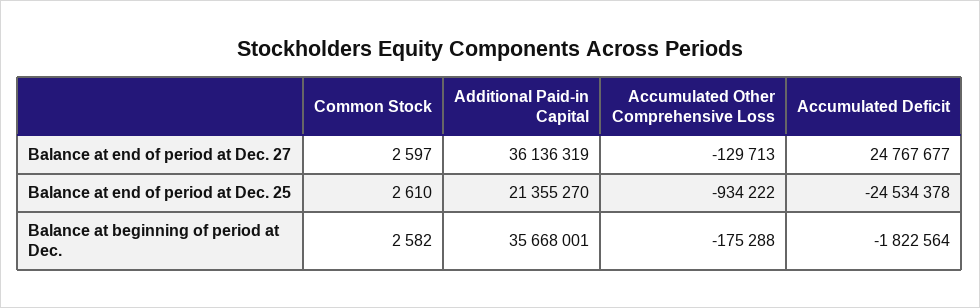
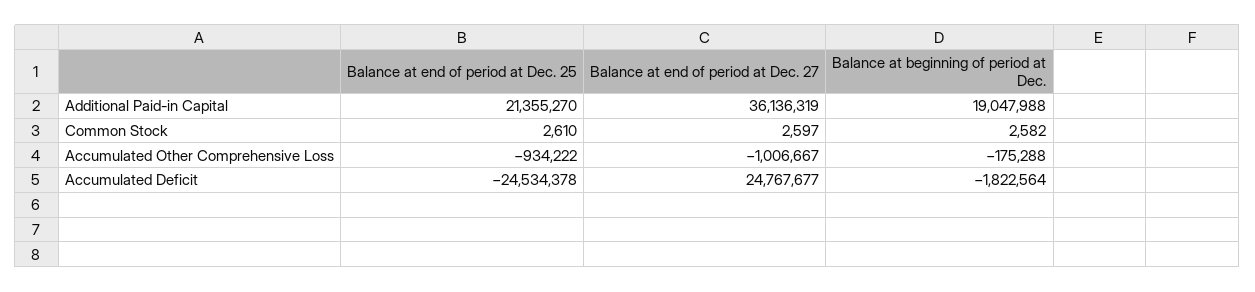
  {
    "Common Stock": {
      "Balance at end of period at Dec. 27": 2597,
      "Balance at end of period at Dec. 25": 2610,
      "Balance at beginning of period at Dec.": 2582
    },
    "Additional Paid-in Capital": {
      "Balance at end of period at Dec. 27": 36136319,
      "Balance at end of period at Dec. 25": 21355270,
-     "Balance at beginning of period at Dec.": 35668001
+     "Balance at beginning of period at Dec.": 19047988
    },
    "Accumulated Other Comprehensive Loss": {
-     "Balance at end of period at Dec. 27": -129713,
+     "Balance at end of period at Dec. 27": -1006667,
      "Balance at end of period at Dec. 25": -934222,
      "Balance at beginning of period at Dec.": -175288
    },
    "Accumulated Deficit": {
      "Balance at end of period at Dec. 27": 24767677,
      "Balance at end of period at Dec. 25": -24534378,
      "Balance at beginning of period at Dec.": -1822564
    }
  }

